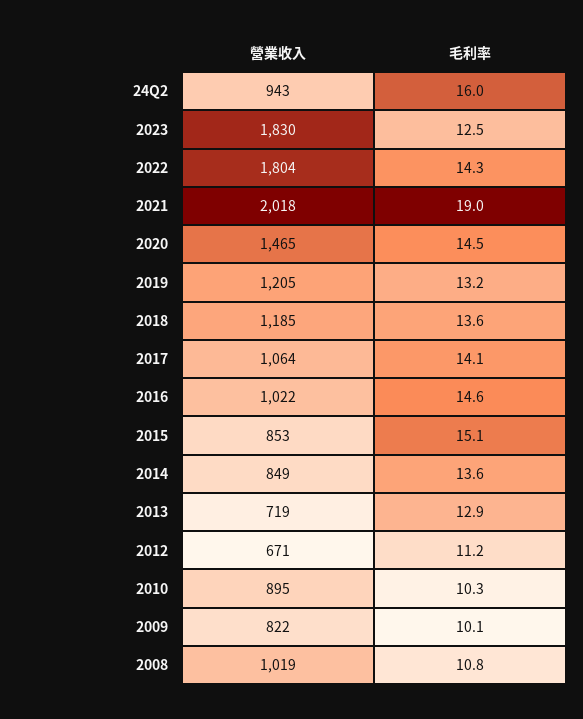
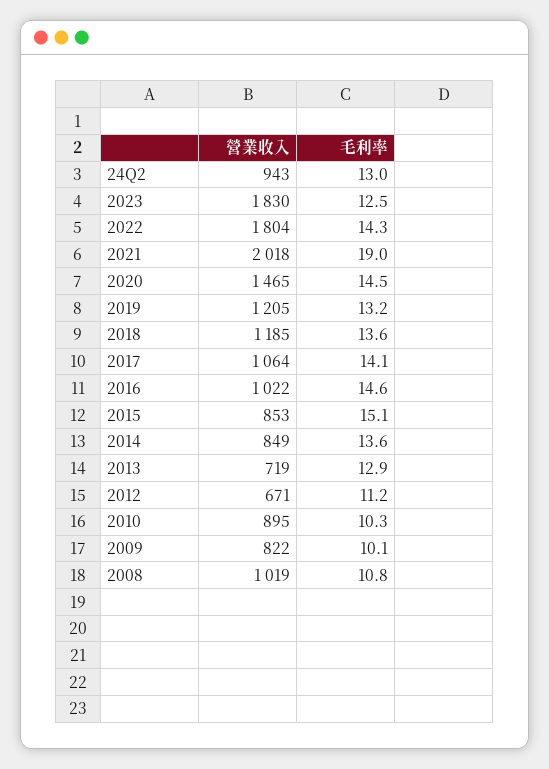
  {
    "營業收入": {
      "24Q2": 943,
      "2023": 1830,
      "2022": 1804,
      "2021": 2018,
      "2020": 1465,
      "2019": 1205,
      "2018": 1185,
      "2017": 1064,
      "2016": 1022,
      "2015": 853,
      "2014": 849,
      "2013": 719,
      "2012": 671,
      "2010": 895,
      "2009": 822,
      "2008": 1019
    },
    "毛利率": {
-     "24Q2": 16,
+     "24Q2": 13,
      "2023": 12.5,
      "2022": 14.3,
      "2021": 19,
      "2020": 14.5,
      "2019": 13.2,
      "2018": 13.6,
      "2017": 14.1,
      "2016": 14.6,
      "2015": 15.1,
      "2014": 13.6,
      "2013": 12.9,
      "2012": 11.2,
      "2010": 10.3,
      "2009": 10.1,
      "2008": 10.8
    }
  }

